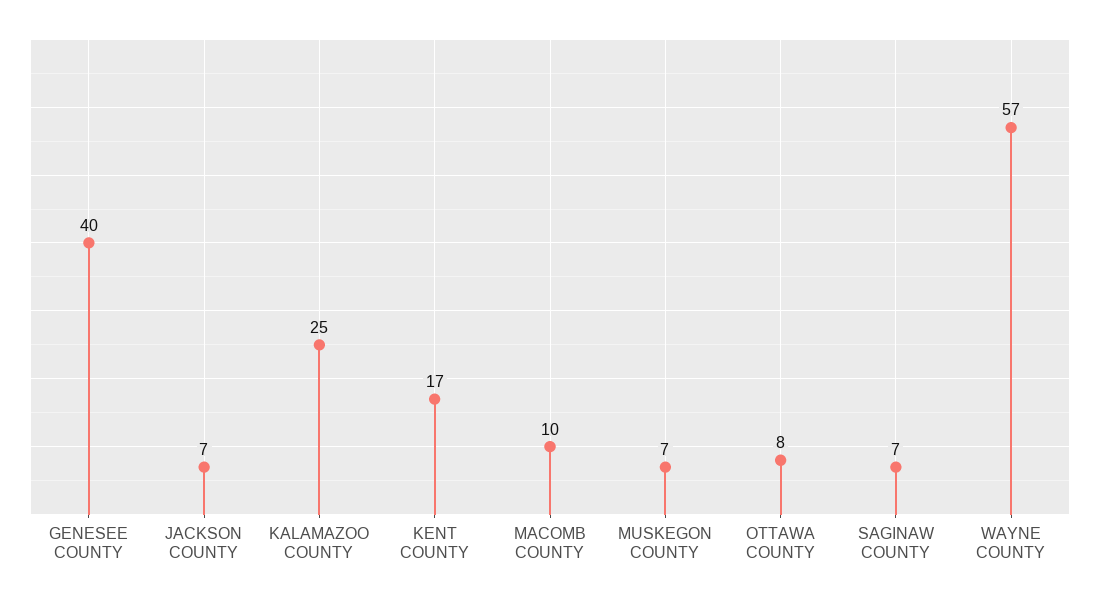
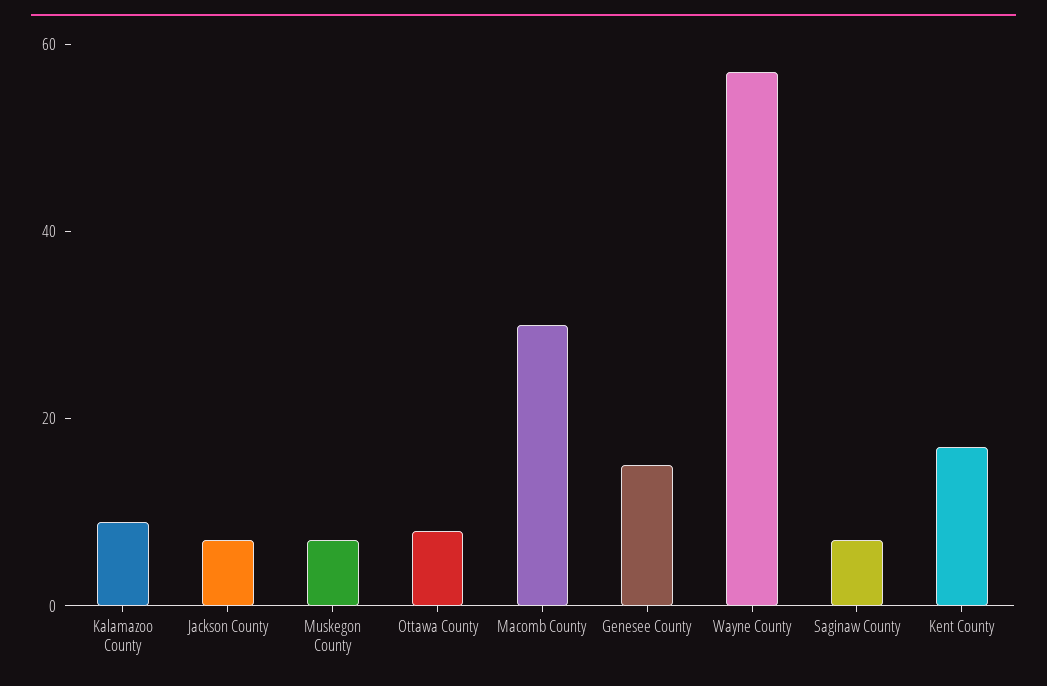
  {
-   "GENESEE COUNTY": 40,
+   "GENESEE COUNTY": 15,
    "JACKSON COUNTY": 7,
-   "KALAMAZOO COUNTY": 25,
+   "KALAMAZOO COUNTY": 10,
    "KENT COUNTY": 17,
-   "MACOMB COUNTY": 10,
+   "MACOMB COUNTY": 30,
    "MUSKEGON COUNTY": 7,
    "OTTAWA COUNTY": 8,
    "SAGINAW COUNTY": 7,
    "WAYNE COUNTY": 57
  }

